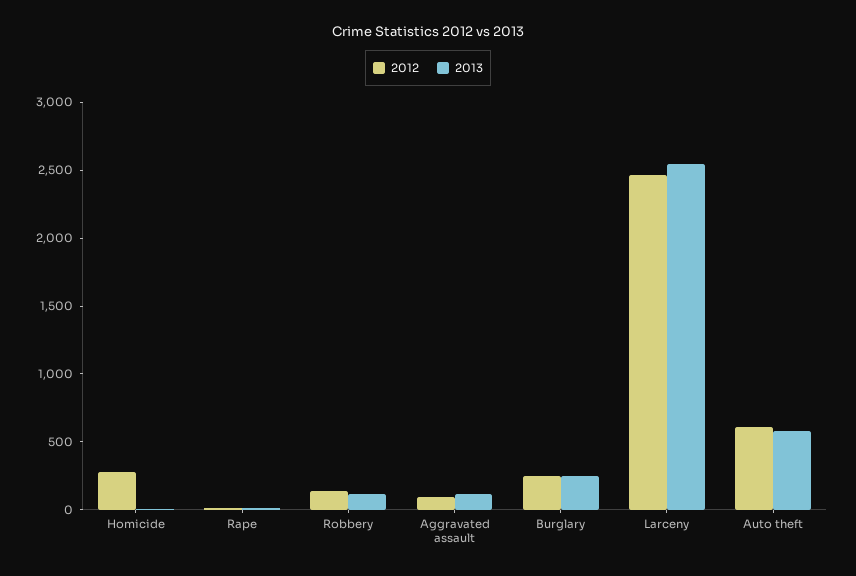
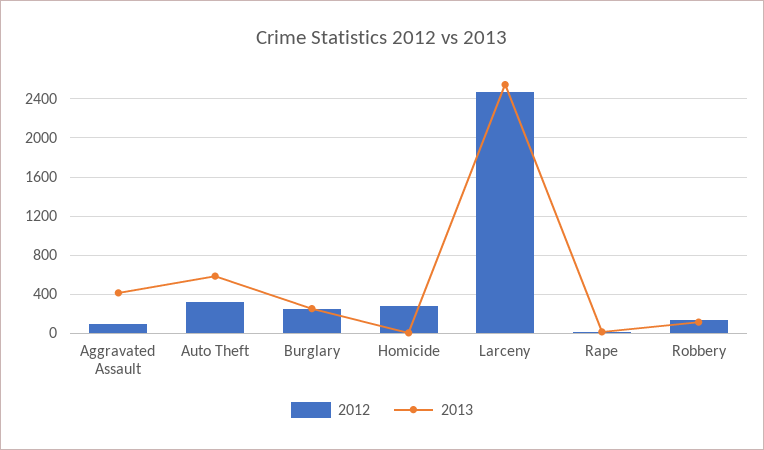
  {
    "2012": {
      "Homicide": 300,
      "Rape": 0,
      "Robbery": 100,
      "Aggravated assault": 100,
      "Burglary": 300,
      "Larceny": 2500,
-     "Auto theft": 600
+     "Auto theft": 300
    },
    "2013": {
      "Homicide": 0,
      "Rape": 0,
      "Robbery": 100,
-     "Aggravated assault": 100,
+     "Aggravated assault": 400,
      "Burglary": 300,
      "Larceny": 2500,
      "Auto theft": 600
    }
  }

